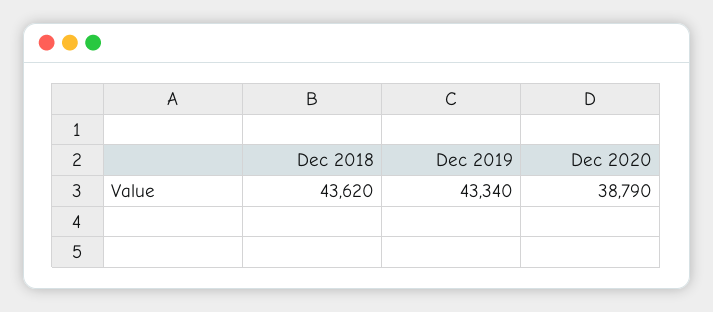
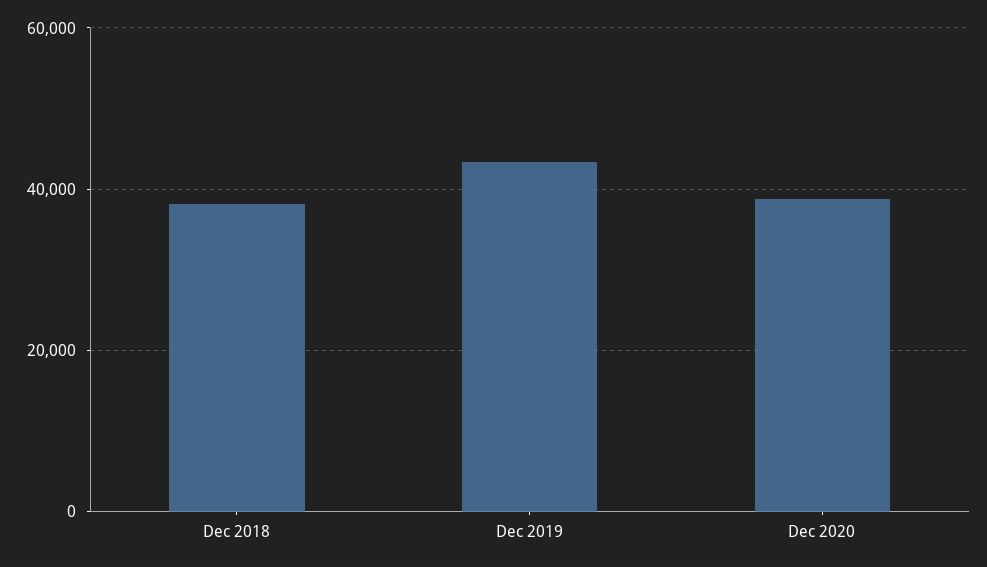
  {
-   "Dec 2018": 43620,
+   "Dec 2018": 38000,
    "Dec 2019": 43340,
    "Dec 2020": 38790
  }

